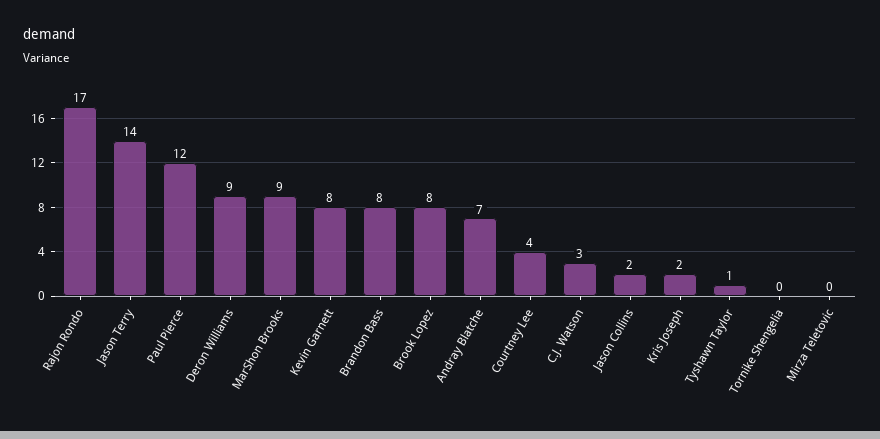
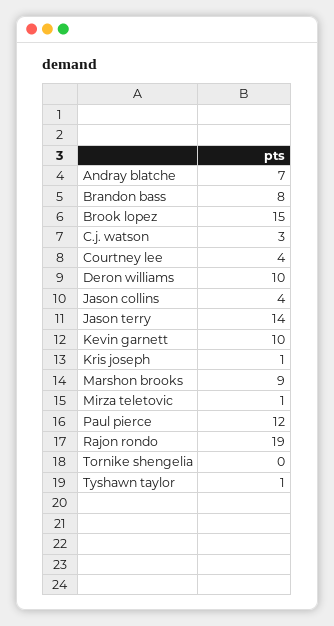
  {
-   "Rajon Rondo": 17,
+   "Rajon Rondo": 19,
    "Jason Terry": 14,
    "Paul Pierce": 12,
-   "Deron Williams": 9,
+   "Deron Williams": 10,
    "MarShon Brooks": 9,
-   "Kevin Garnett": 8,
+   "Kevin Garnett": 10,
    "Brandon Bass": 8,
-   "Brook Lopez": 8,
+   "Brook Lopez": 15,
    "Andray Blatche": 7,
    "Courtney Lee": 4,
    "C.J. Watson": 3,
-   "Jason Collins": 2,
+   "Jason Collins": 4,
-   "Kris Joseph": 2,
+   "Kris Joseph": 1,
    "Tyshawn Taylor": 1,
    "Tornike Shengelia": 0,
-   "Mirza Teletovic": 0
+   "Mirza Teletovic": 1
  }

